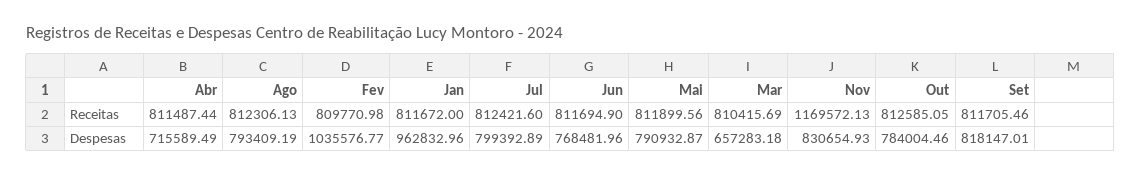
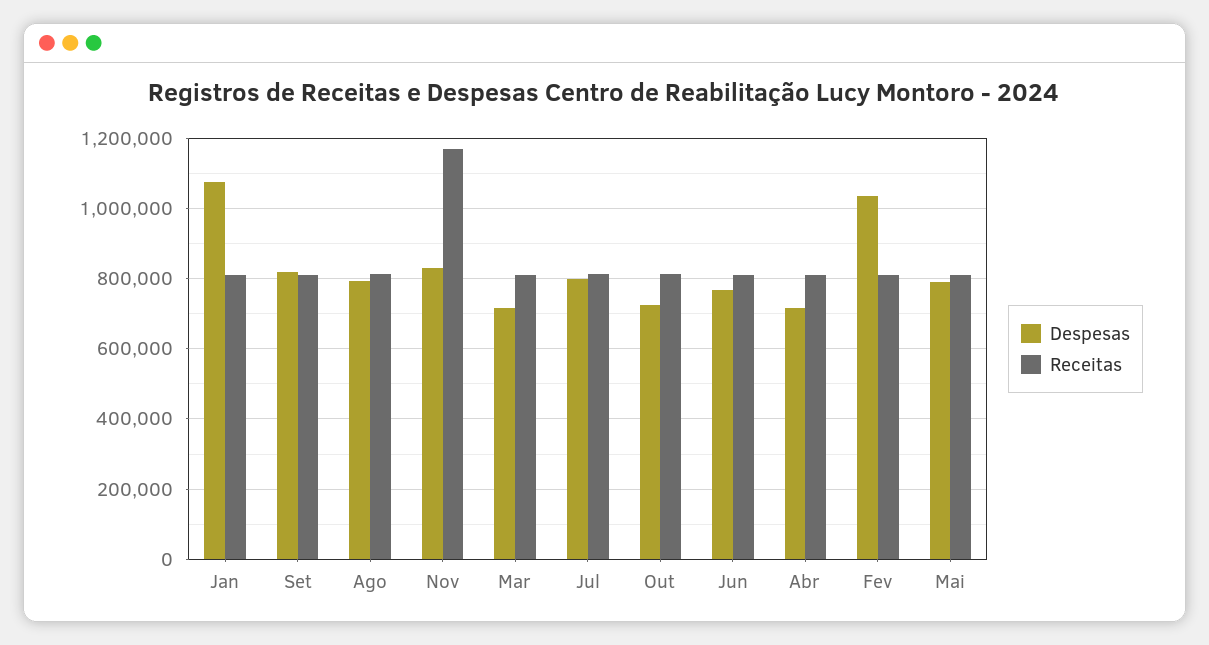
  {
    "Receitas": {
      "Abr": 811487.44,
      "Ago": 812306.13,
      "Fev": 809770.98,
      "Jan": 811672,
      "Jul": 812421.6,
      "Jun": 811694.9,
      "Mai": 811899.56,
      "Mar": 810415.69,
      "Nov": 1169572.13,
      "Out": 812585.05,
      "Set": 811705.46
    },
    "Despesas": {
      "Abr": 715589.49,
      "Ago": 793409.19,
      "Fev": 1035576.77,
-     "Jan": 962832.96,
+     "Jan": 1080000,
      "Jul": 799392.89,
      "Jun": 768481.96,
      "Mai": 790932.87,
-     "Mar": 657283.18,
+     "Mar": 720000,
      "Nov": 830654.93,
-     "Out": 784004.46,
+     "Out": 720000,
      "Set": 818147.01
    }
  }

